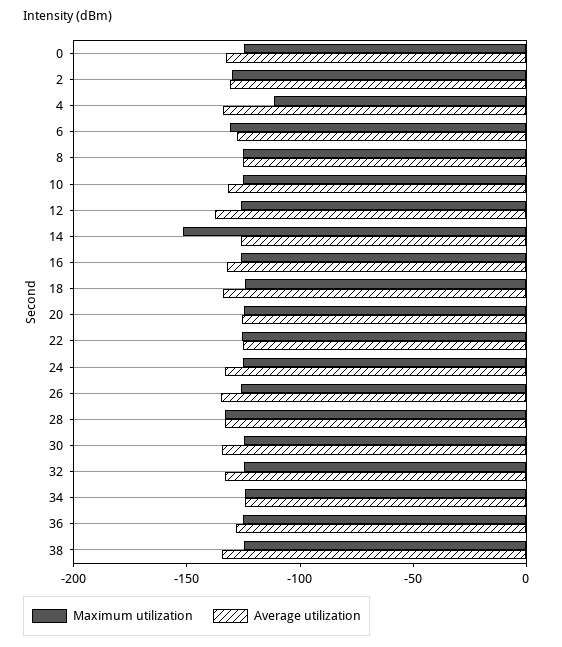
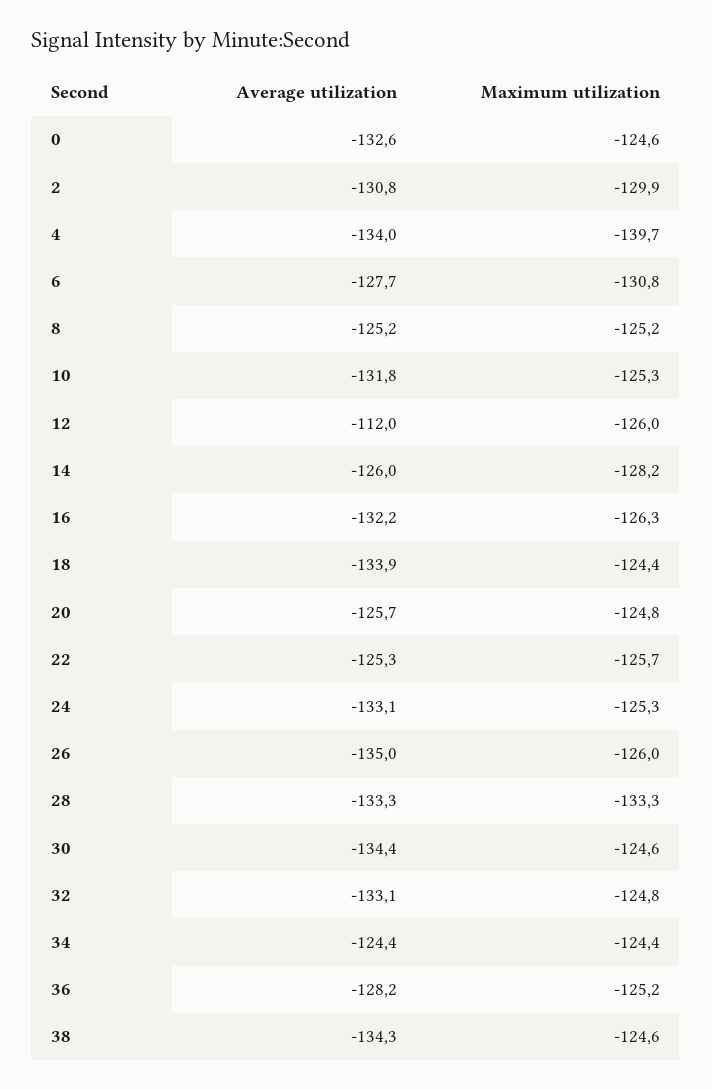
  {
    "Maximum utilization": {
      "0": -124.6,
      "2": -129.9,
-     "4": -110,
+     "4": -139.7,
      "6": -130.8,
      "8": -125.2,
      "10": -125.3,
      "12": -126,
-     "14": -150,
+     "14": -128.2,
      "16": -126.3,
      "18": -124.4,
      "20": -124.8,
      "22": -125.7,
      "24": -125.3,
      "26": -126,
      "28": -133.3,
      "30": -124.6,
      "32": -124.8,
      "34": -124.4,
      "36": -125.2,
      "38": -124.6
    },
    "Average utilization": {
      "0": -132.6,
      "2": -130.8,
      "4": -134,
      "6": -127.7,
      "8": -125.2,
      "10": -131.8,
-     "12": -140,
+     "12": -112,
      "14": -126,
      "16": -132.2,
      "18": -133.9,
      "20": -125.7,
      "22": -125.3,
      "24": -133.1,
      "26": -135,
      "28": -133.3,
      "30": -134.4,
      "32": -133.1,
      "34": -124.4,
      "36": -128.2,
      "38": -134.3
    }
  }

